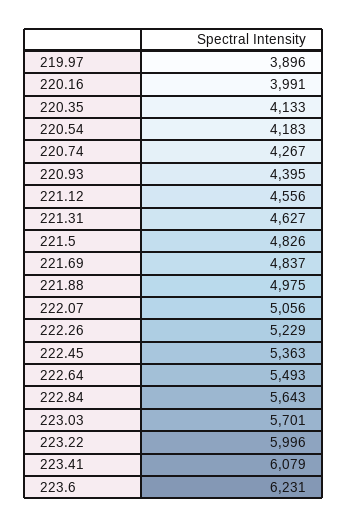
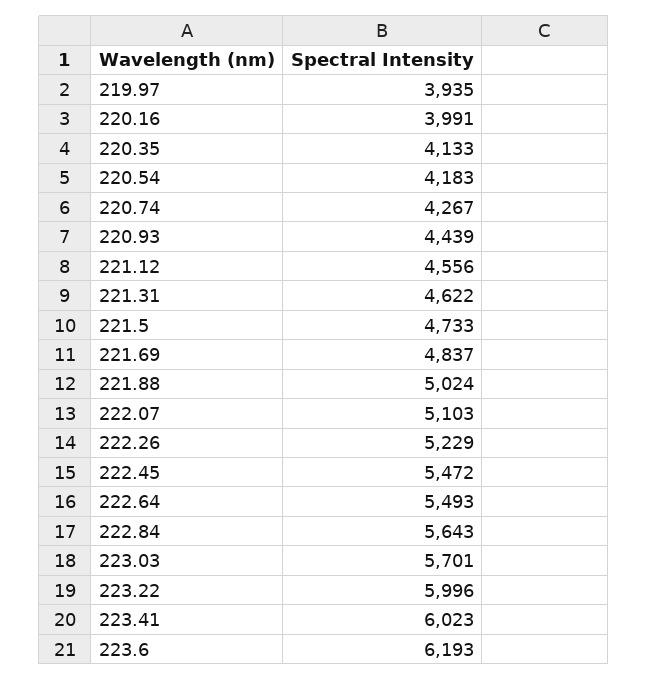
  {
-   "219.97": 3896,
+   "219.97": 3935,
    "220.16": 3991,
    "220.35": 4133,
    "220.54": 4183,
    "220.74": 4267,
-   "220.93": 4395,
+   "220.93": 4439,
    "221.12": 4556,
-   "221.31": 4627,
+   "221.31": 4622,
-   "221.5": 4826,
+   "221.5": 4733,
    "221.69": 4837,
-   "221.88": 4975,
+   "221.88": 5024,
-   "222.07": 5056,
+   "222.07": 5103,
    "222.26": 5229,
-   "222.45": 5363,
+   "222.45": 5472,
    "222.64": 5493,
    "222.84": 5643,
    "223.03": 5701,
    "223.22": 5996,
-   "223.41": 6079,
+   "223.41": 6023,
-   "223.6": 6231
+   "223.6": 6193
  }

